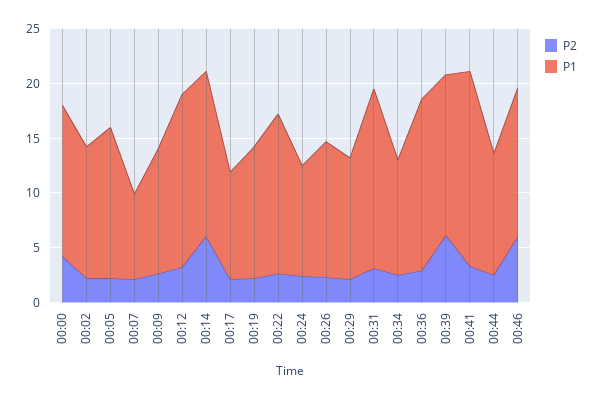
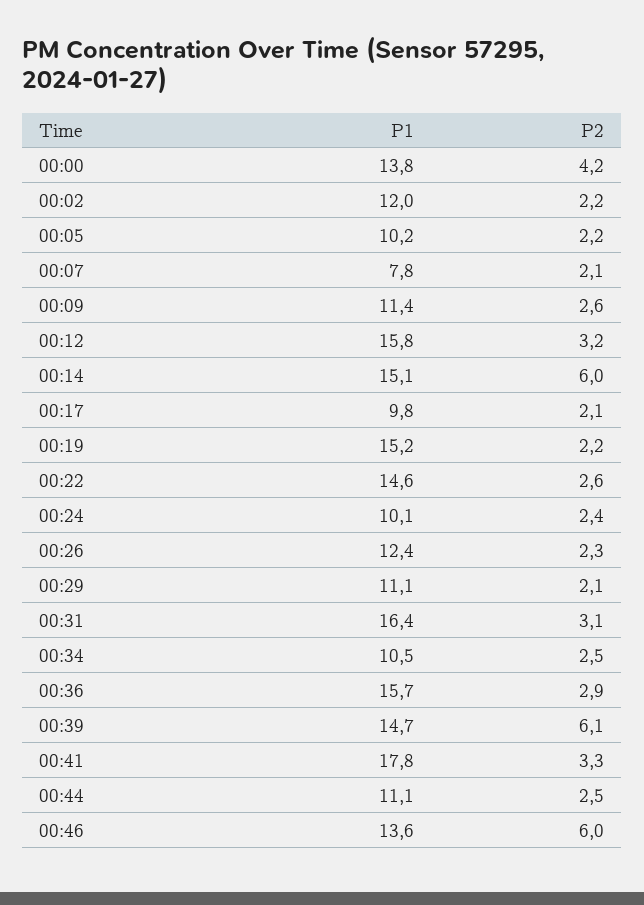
  {
    "P2": {
      "00:00": 4.2,
      "00:02": 2.2,
      "00:05": 2.2,
      "00:07": 2.1,
      "00:09": 2.6,
      "00:12": 3.2,
      "00:14": 6,
      "00:17": 2.1,
      "00:19": 2.2,
      "00:22": 2.6,
      "00:24": 2.4,
      "00:26": 2.3,
      "00:29": 2.1,
      "00:31": 3.1,
      "00:34": 2.5,
      "00:36": 2.9,
      "00:39": 6.1,
      "00:41": 3.3,
      "00:44": 2.5,
      "00:46": 6
    },
    "P1": {
      "00:00": 13.8,
      "00:02": 12,
-     "00:05": 14,
+     "00:05": 10.2,
      "00:07": 7.8,
      "00:09": 11.4,
      "00:12": 15.8,
      "00:14": 15.1,
      "00:17": 9.8,
-     "00:19": 12,
+     "00:19": 15.2,
      "00:22": 14.6,
      "00:24": 10.1,
      "00:26": 12.4,
      "00:29": 11.1,
      "00:31": 16.4,
      "00:34": 10.5,
      "00:36": 15.7,
      "00:39": 14.7,
      "00:41": 17.8,
      "00:44": 11.1,
      "00:46": 13.6
    }
  }

